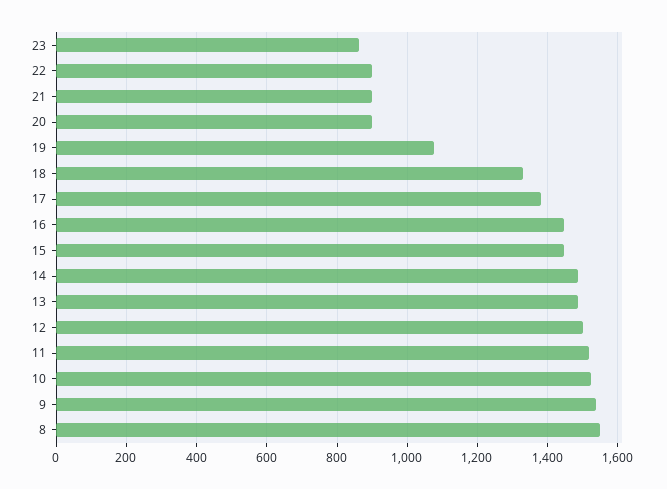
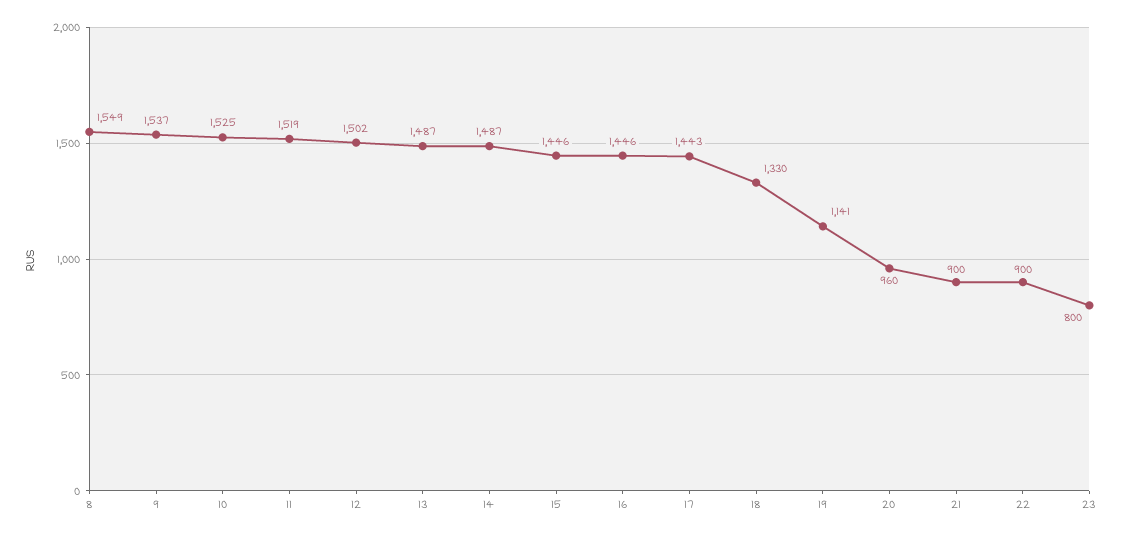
  {
-   "23": 860,
+   "23": 800,
    "22": 900,
    "21": 900,
-   "20": 900,
+   "20": 960,
-   "19": 1080,
+   "19": 1141,
    "18": 1330,
-   "17": 1380,
+   "17": 1443,
    "16": 1446,
    "15": 1446,
    "14": 1487,
    "13": 1487,
    "12": 1502,
    "11": 1519,
    "10": 1525,
    "9": 1537,
    "8": 1549
  }

